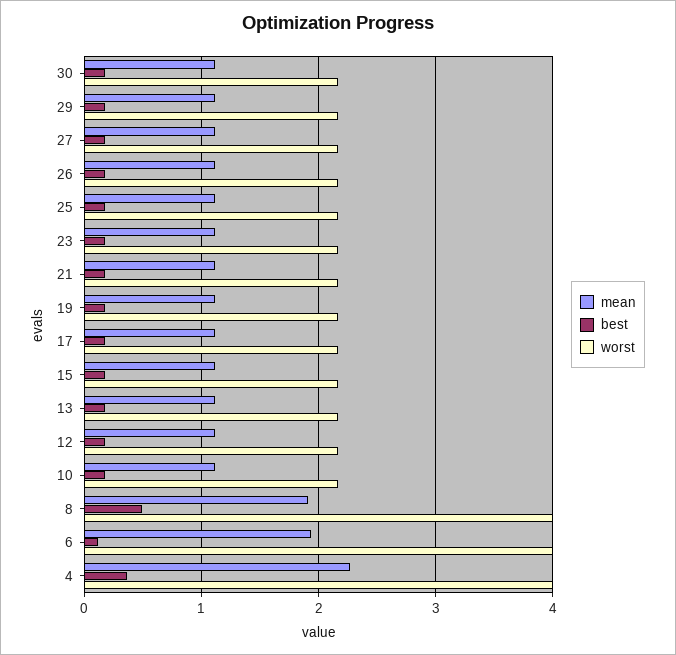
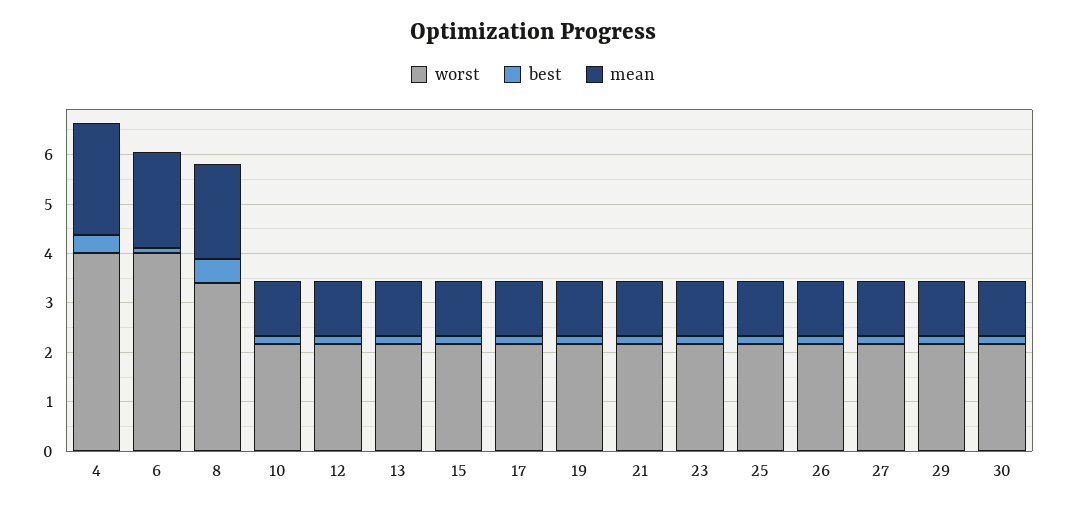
  {
    "mean": {
      "30": 1.1,
      "29": 1.1,
      "27": 1.1,
      "26": 1.1,
      "25": 1.1,
      "23": 1.1,
      "21": 1.1,
      "19": 1.1,
      "17": 1.1,
      "15": 1.1,
      "13": 1.1,
      "12": 1.1,
      "10": 1.1,
      "8": 1.9,
      "6": 1.9,
      "4": 2.3
    },
    "best": {
      "30": 0.2,
      "29": 0.2,
      "27": 0.2,
      "26": 0.2,
      "25": 0.2,
      "23": 0.2,
      "21": 0.2,
      "19": 0.2,
      "17": 0.2,
      "15": 0.2,
      "13": 0.2,
      "12": 0.2,
      "10": 0.2,
      "8": 0.5,
      "6": 0.1,
      "4": 0.4
    },
    "worst": {
      "30": 2.2,
      "29": 2.2,
      "27": 2.2,
      "26": 2.2,
      "25": 2.2,
      "23": 2.2,
      "21": 2.2,
      "19": 2.2,
      "17": 2.2,
      "15": 2.2,
      "13": 2.2,
      "12": 2.2,
      "10": 2.2,
-     "8": 4,
+     "8": 3.4,
      "6": 4,
      "4": 4
    }
  }

